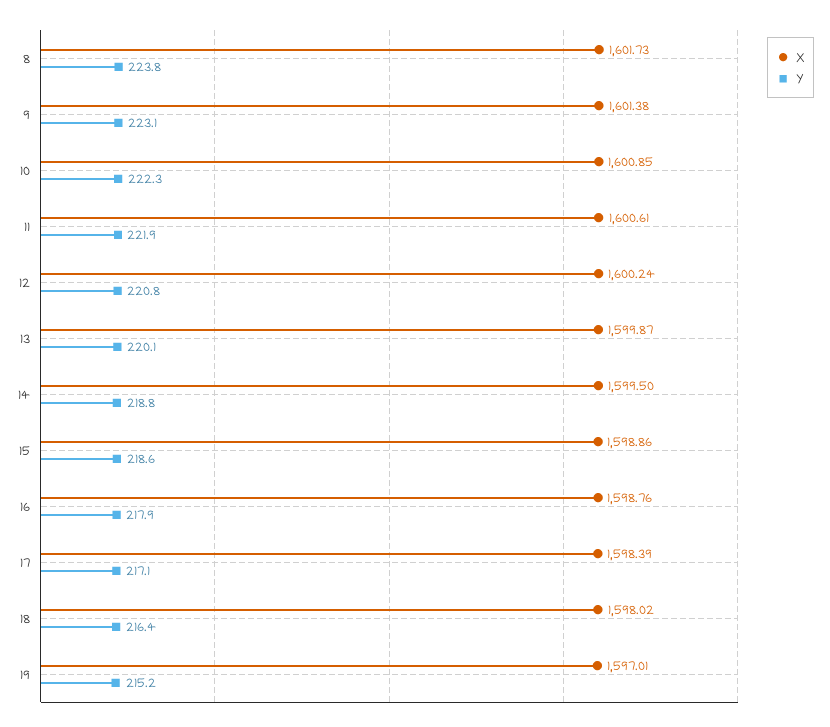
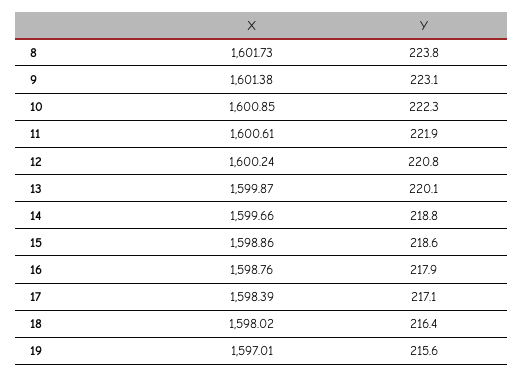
  {
    "X": {
      "8": 1601.73,
      "9": 1601.38,
      "10": 1600.85,
      "11": 1600.61,
      "12": 1600.24,
      "13": 1599.87,
-     "14": 1599.5,
+     "14": 1599.66,
      "15": 1598.86,
      "16": 1598.76,
      "17": 1598.39,
      "18": 1598.02,
      "19": 1597.01
    },
    "Y": {
      "8": 223.8,
      "9": 223.1,
      "10": 222.3,
      "11": 221.9,
      "12": 220.8,
      "13": 220.1,
      "14": 218.8,
      "15": 218.6,
      "16": 217.9,
      "17": 217.1,
      "18": 216.4,
-     "19": 215.2
+     "19": 215.6
    }
  }

